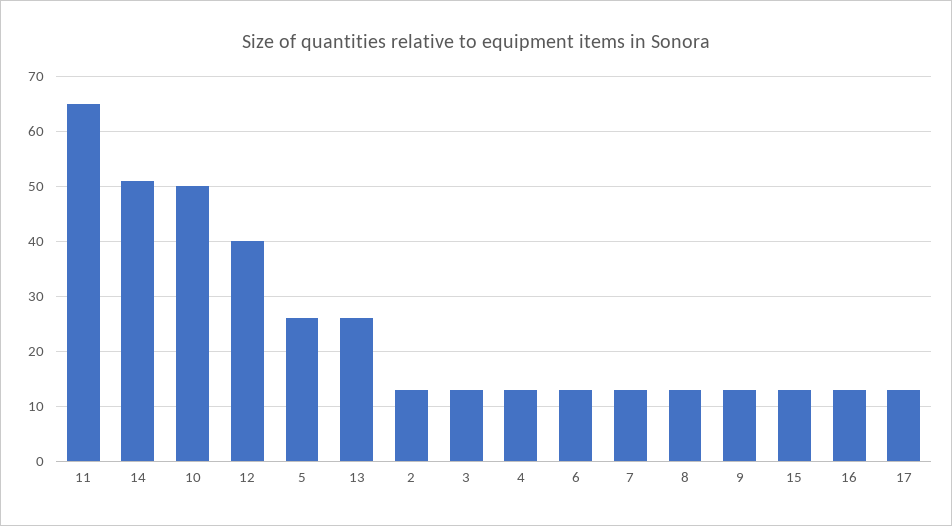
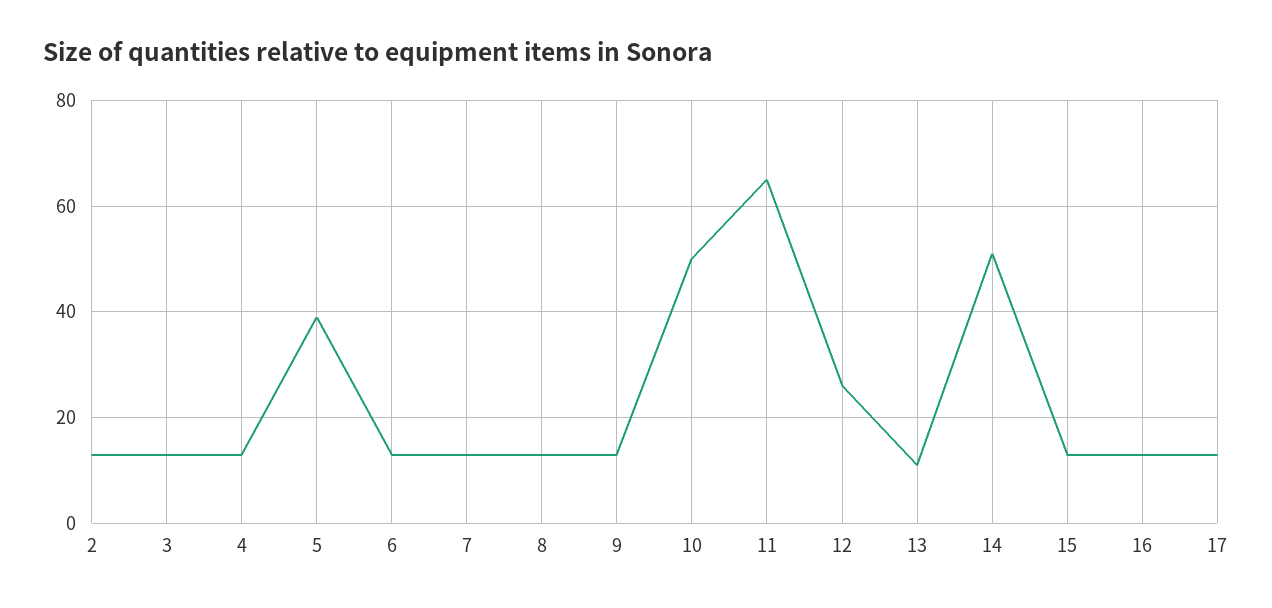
  {
    "11": 65,
    "14": 50,
    "10": 50,
-   "12": 40,
+   "12": 25,
-   "5": 25,
+   "5": 40,
-   "13": 25,
+   "13": 10,
    "2": 15,
    "3": 15,
    "4": 15,
    "6": 15,
    "7": 15,
    "8": 15,
    "9": 15,
    "15": 15,
    "16": 15,
    "17": 15
  }

